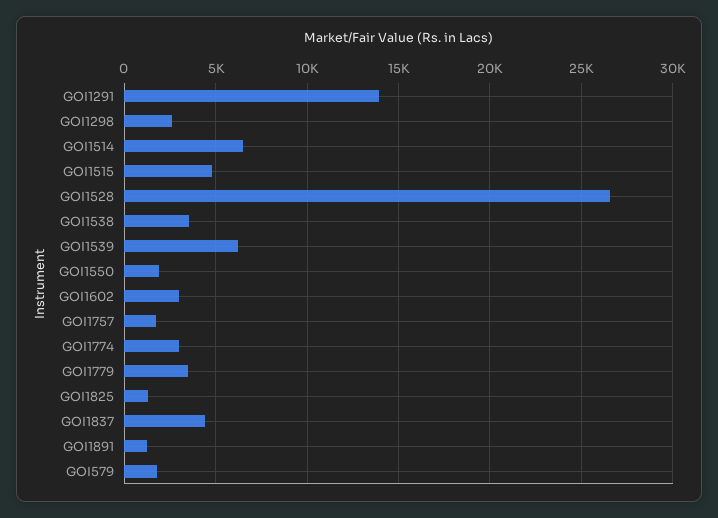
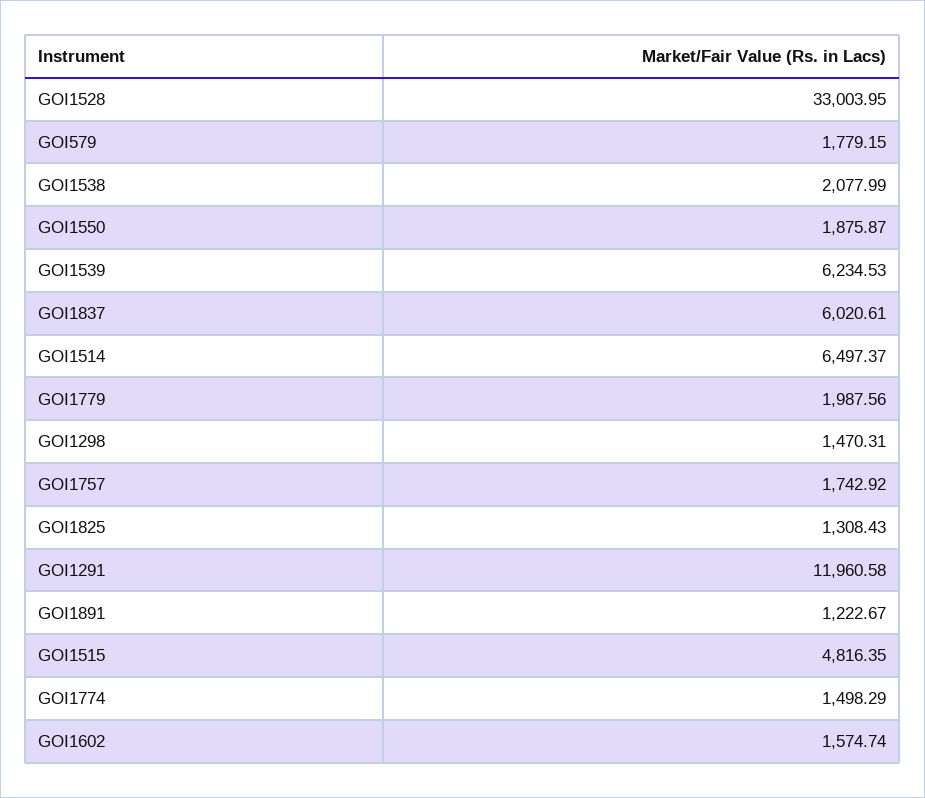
  {
-   "GOI1291": 14000,
+   "GOI1291": 11960.58,
-   "GOI1298": 2500,
+   "GOI1298": 1470.31,
    "GOI1514": 6497.37,
    "GOI1515": 4816.35,
-   "GOI1528": 26500,
+   "GOI1528": 33003.95,
-   "GOI1538": 3500,
+   "GOI1538": 2077.99,
    "GOI1539": 6234.53,
    "GOI1550": 1875.87,
-   "GOI1602": 3000,
+   "GOI1602": 1574.74,
    "GOI1757": 1742.92,
-   "GOI1774": 3000,
+   "GOI1774": 1498.29,
-   "GOI1779": 3500,
+   "GOI1779": 1987.56,
    "GOI1825": 1308.43,
-   "GOI1837": 4500,
+   "GOI1837": 6020.61,
    "GOI1891": 1222.67,
    "GOI579": 1779.15
  }

